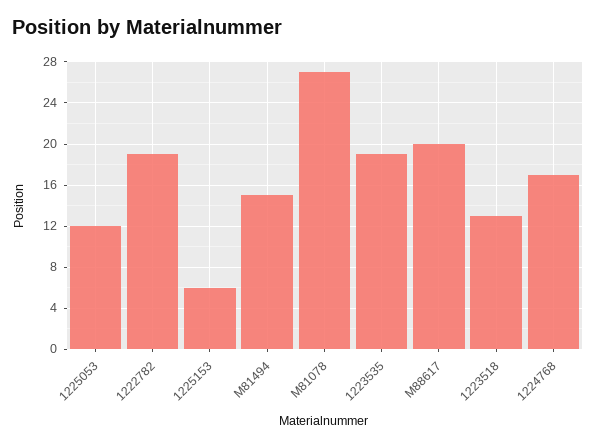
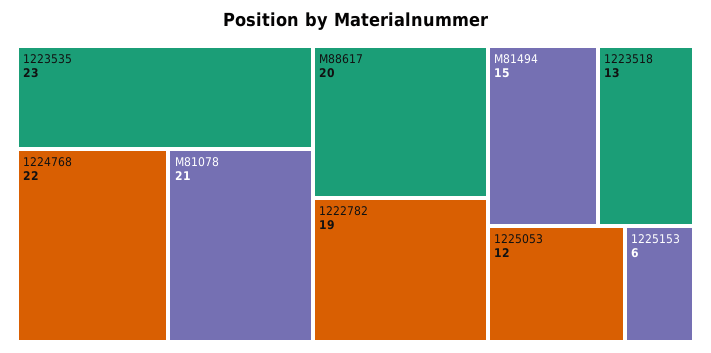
  {
    "1225053": 12,
    "1222782": 19,
    "1225153": 6,
    "M81494": 15,
-   "M81078": 27,
+   "M81078": 21,
-   "1223535": 19,
+   "1223535": 23,
    "M88617": 20,
    "1223518": 13,
-   "1224768": 17
+   "1224768": 22
  }

